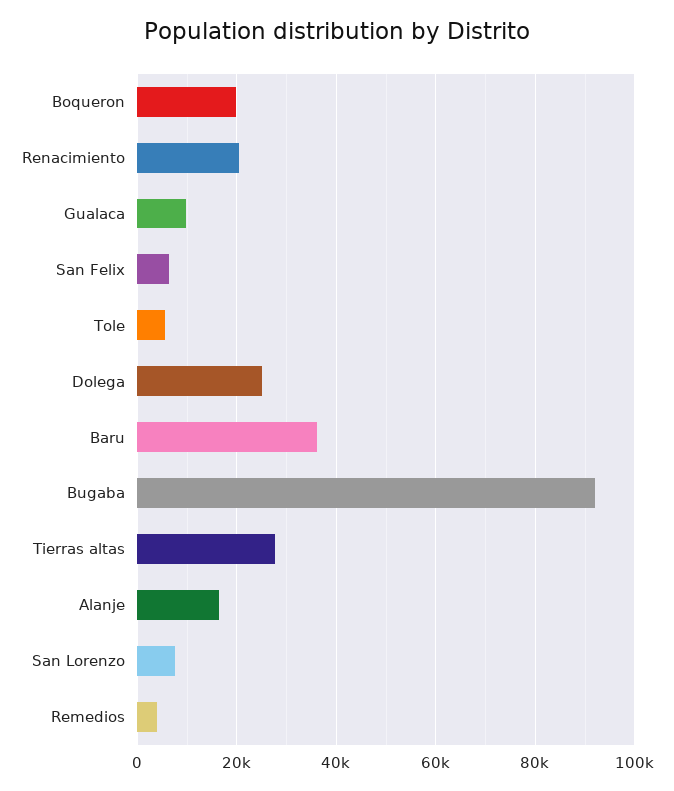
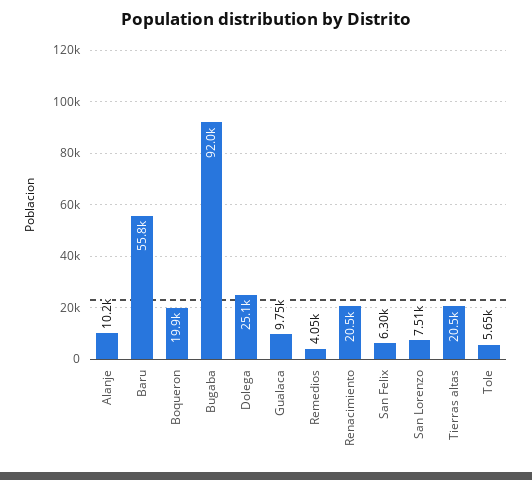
  {
    "Boqueron": 19900,
    "Renacimiento": 20500,
    "Gualaca": 9750,
    "San Felix": 6300,
    "Tole": 5650,
    "Dolega": 25100,
-   "Baru": 36000,
+   "Baru": 55800,
    "Bugaba": 92000,
-   "Tierras altas": 28000,
+   "Tierras altas": 20500,
-   "Alanje": 16000,
+   "Alanje": 10200,
    "San Lorenzo": 7510,
    "Remedios": 4050
  }

